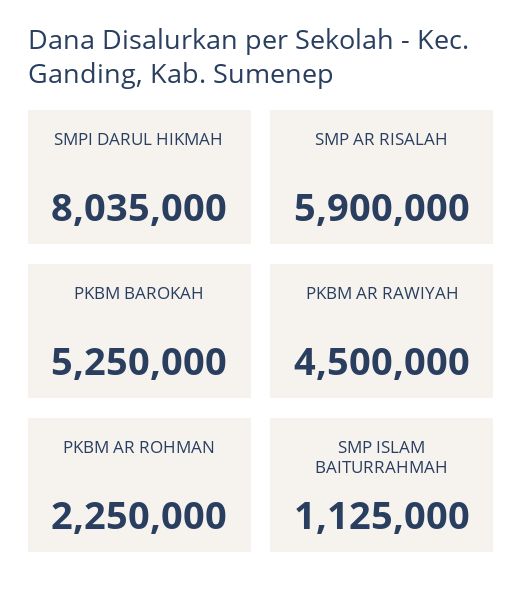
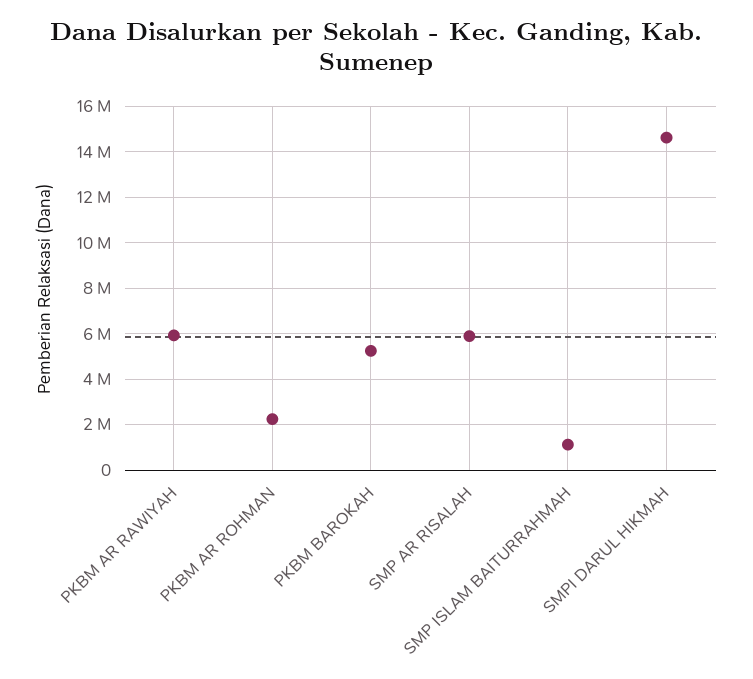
  {
-   "SMPI DARUL HIKMAH": 8035000,
+   "SMPI DARUL HIKMAH": 14500000,
    "SMP AR RISALAH": 5900000,
    "PKBM BAROKAH": 5250000,
-   "PKBM AR RAWIYAH": 4500000,
+   "PKBM AR RAWIYAH": 6000000,
    "PKBM AR ROHMAN": 2250000,
    "SMP ISLAM BAITURRAHMAH": 1125000
  }

